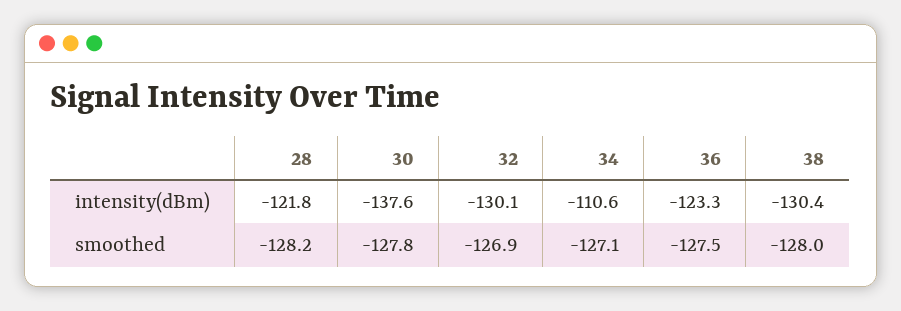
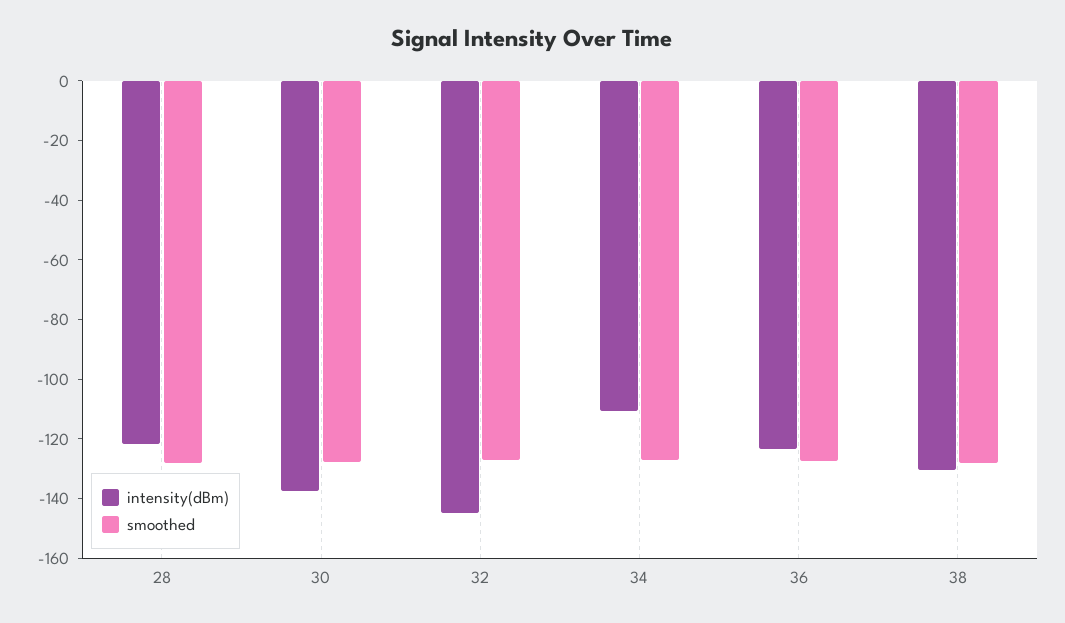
  {
    "intensity(dBm)": {
      "28": -121.8,
      "30": -137.6,
-     "32": -130.1,
+     "32": -145,
      "34": -110.6,
      "36": -123.3,
      "38": -130.4
    },
    "smoothed": {
      "28": -128.2,
      "30": -127.8,
      "32": -126.9,
      "34": -127.1,
      "36": -127.5,
      "38": -128
    }
  }

